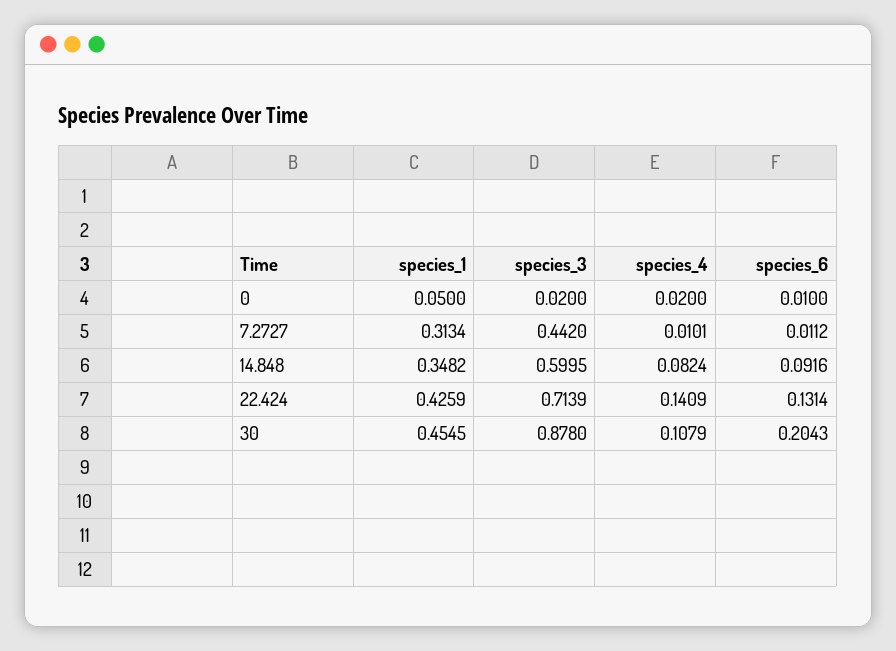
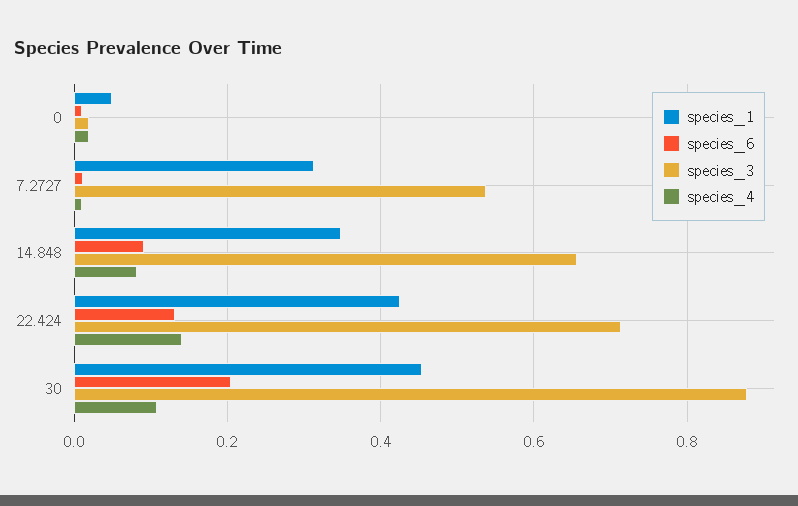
  {
    "species_1": {
      "0": 0.05,
      "7.2727": 0.3134,
      "14.848": 0.3482,
      "22.424": 0.4259,
      "30": 0.4545
    },
    "species_3": {
      "0": 0.02,
-     "7.2727": 0.442,
+     "7.2727": 0.54,
-     "14.848": 0.5995,
+     "14.848": 0.66,
      "22.424": 0.7139,
      "30": 0.878
    },
    "species_4": {
      "0": 0.02,
      "7.2727": 0.0101,
      "14.848": 0.0824,
      "22.424": 0.1409,
      "30": 0.1079
    },
    "species_6": {
      "0": 0.01,
      "7.2727": 0.0112,
      "14.848": 0.0916,
      "22.424": 0.1314,
      "30": 0.2043
    }
  }

